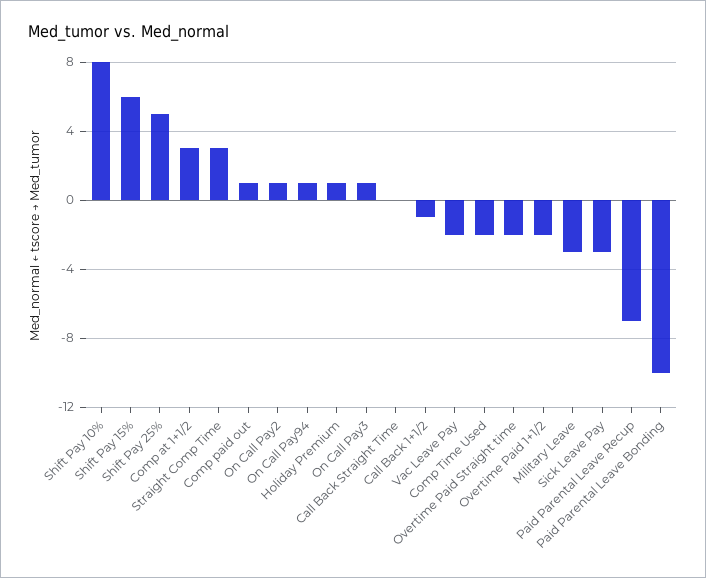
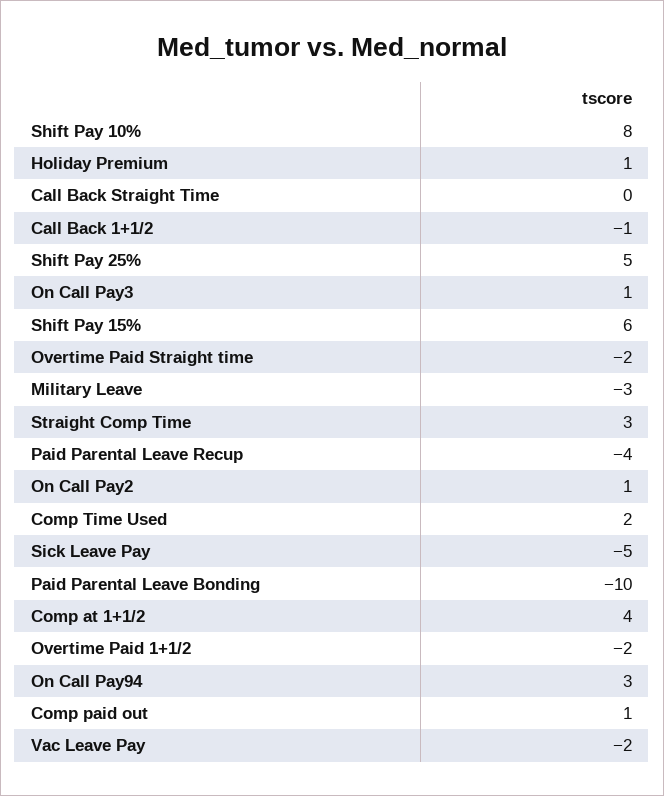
  {
    "Shift Pay 10%": 8,
    "Shift Pay 15%": 6,
    "Shift Pay 25%": 5,
-   "Comp at 1+1/2": 3,
+   "Comp at 1+1/2": 4,
    "Straight Comp Time": 3,
    "Comp paid out": 1,
    "On Call Pay2": 1,
-   "On Call Pay94": 1,
+   "On Call Pay94": 3,
    "Holiday Premium": 1,
    "On Call Pay3": 1,
    "Call Back Straight Time": 0,
    "Call Back 1+1/2": -1,
    "Vac Leave Pay": -2,
-   "Comp Time Used": -2,
+   "Comp Time Used": 2,
    "Overtime Paid Straight time": -2,
    "Overtime Paid 1+1/2": -2,
    "Military Leave": -3,
-   "Sick Leave Pay": -3,
+   "Sick Leave Pay": -5,
-   "Paid Parental Leave Recup": -7,
+   "Paid Parental Leave Recup": -4,
    "Paid Parental Leave Bonding": -10
  }

